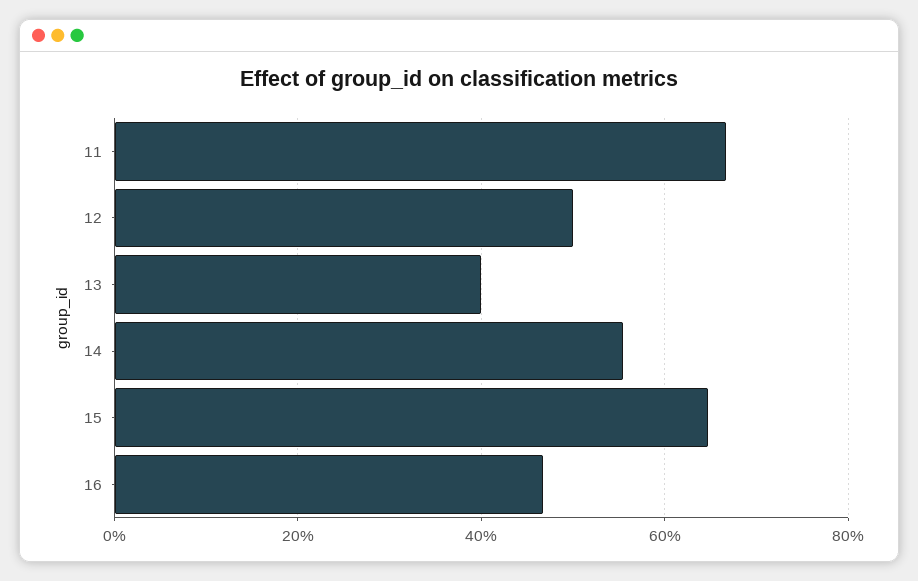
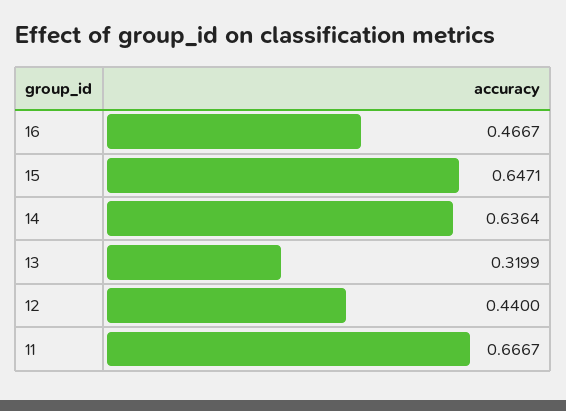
  {
    "11": 0.6667,
-   "12": 0.5,
+   "12": 0.44,
-   "13": 0.4,
+   "13": 0.3199,
-   "14": 0.56,
+   "14": 0.6364,
    "15": 0.6471,
    "16": 0.4667
  }

